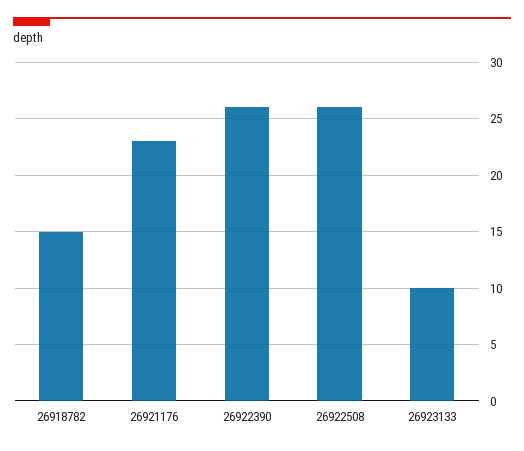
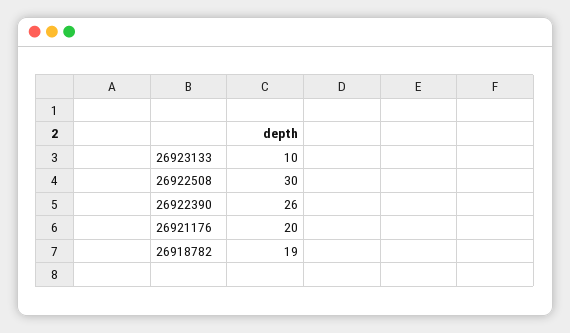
  {
-   "26918782": 15,
+   "26918782": 19,
-   "26921176": 23,
+   "26921176": 20,
    "26922390": 26,
-   "26922508": 26,
+   "26922508": 30,
    "26923133": 10
  }

